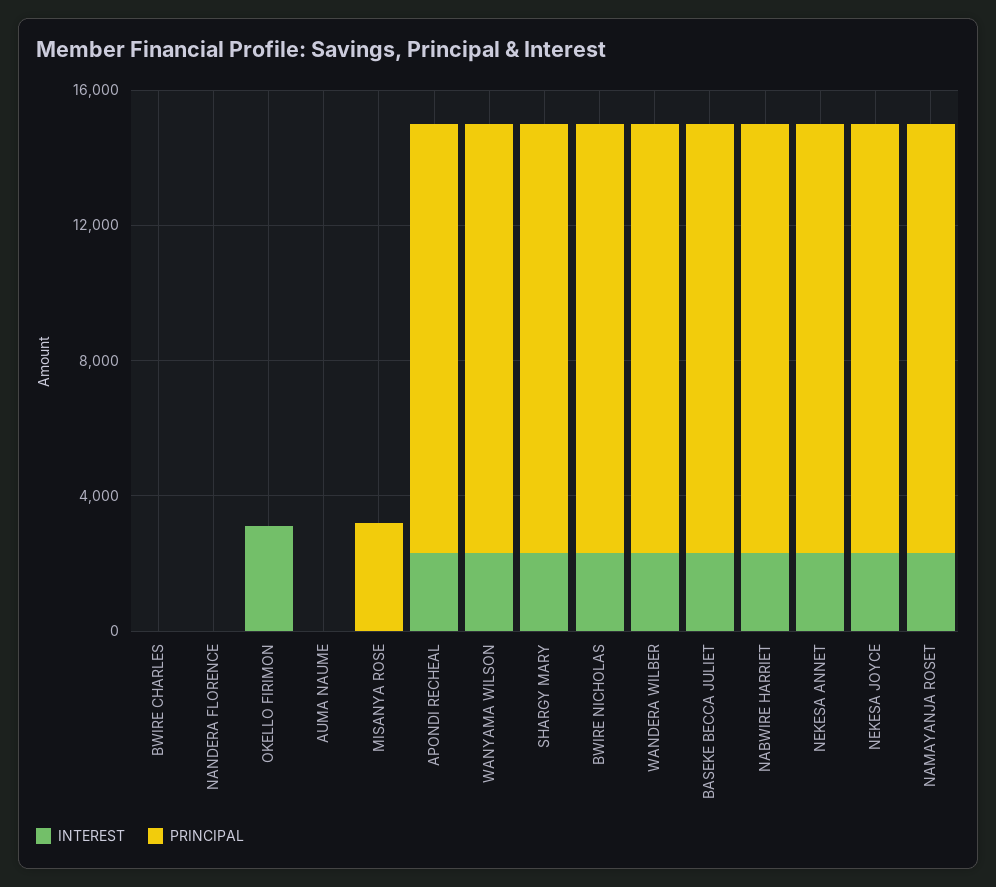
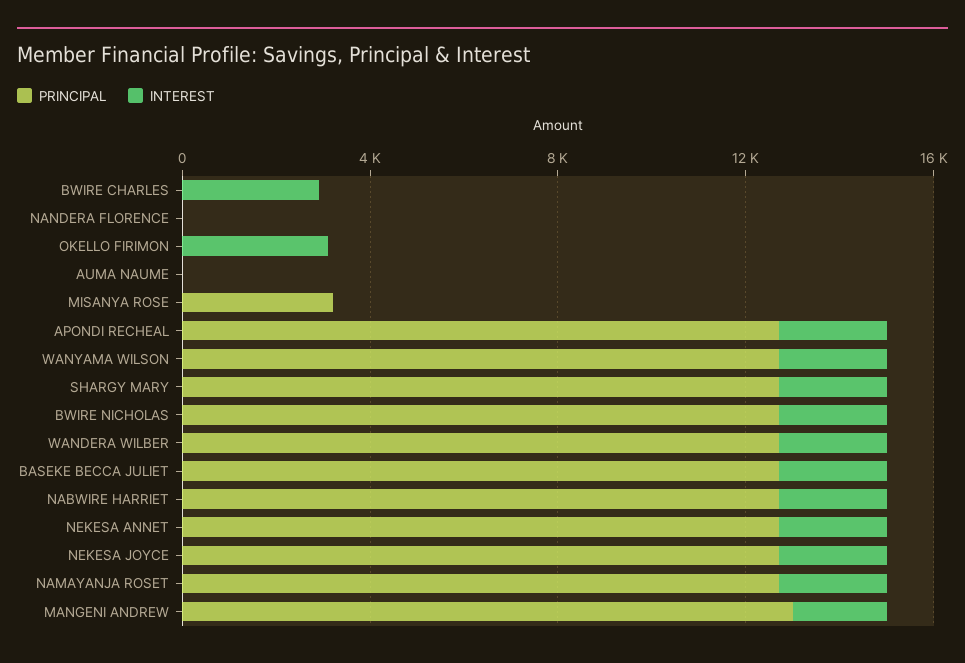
  {
    "INTEREST": {
-     "BWIRE CHARLES": 0,
+     "BWIRE CHARLES": 3000,
      "NANDERA FLORENCE": 0,
      "OKELLO FIRIMON": 3000,
      "AUMA NAUME": 0,
      "MISANYA ROSE": 0,
      "APONDI RECHEAL": 2000,
      "WANYAMA WILSON": 2000,
      "SHARGY MARY": 2000,
      "BWIRE NICHOLAS": 2000,
      "WANDERA WILBER": 2000,
      "BASEKE BECCA JULIET": 2000,
      "NABWIRE HARRIET": 2000,
      "NEKESA ANNET": 2000,
      "NEKESA JOYCE": 2000,
-     "NAMAYANJA ROSET": 2000
+     "NAMAYANJA ROSET": 2000,
+     "MANGENI ANDREW": 2000
    },
    "PRINCIPAL": {
      "BWIRE CHARLES": 0,
      "NANDERA FLORENCE": 0,
      "OKELLO FIRIMON": 0,
      "AUMA NAUME": 0,
      "MISANYA ROSE": 3000,
      "APONDI RECHEAL": 13000,
      "WANYAMA WILSON": 13000,
      "SHARGY MARY": 13000,
      "BWIRE NICHOLAS": 13000,
      "WANDERA WILBER": 13000,
      "BASEKE BECCA JULIET": 13000,
      "NABWIRE HARRIET": 13000,
      "NEKESA ANNET": 13000,
      "NEKESA JOYCE": 13000,
-     "NAMAYANJA ROSET": 13000
+     "NAMAYANJA ROSET": 13000,
+     "MANGENI ANDREW": 13000
    }
  }

